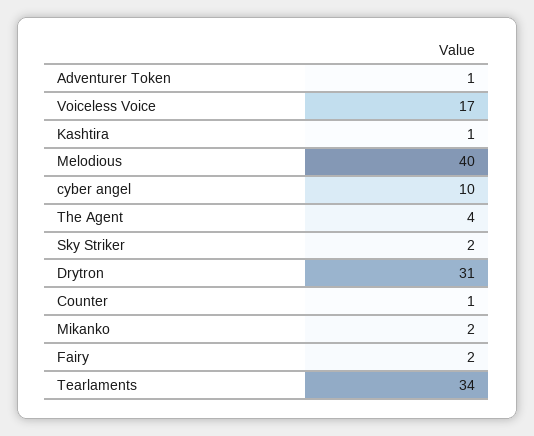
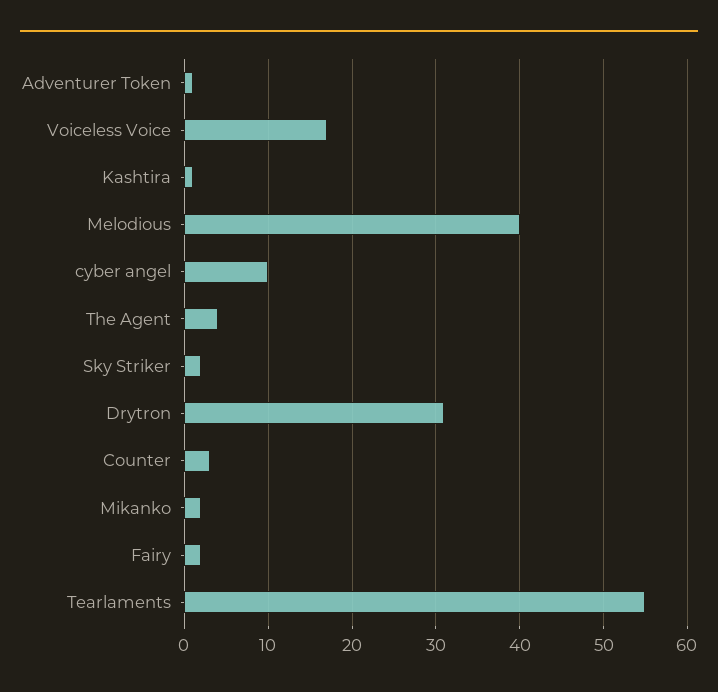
  {
    "Adventurer Token": 1,
    "Voiceless Voice": 17,
    "Kashtira": 1,
    "Melodious": 40,
    "cyber angel": 10,
    "The Agent": 4,
    "Sky Striker": 2,
    "Drytron": 31,
-   "Counter": 1,
+   "Counter": 3,
    "Mikanko": 2,
    "Fairy": 2,
-   "Tearlaments": 34
+   "Tearlaments": 55
  }

